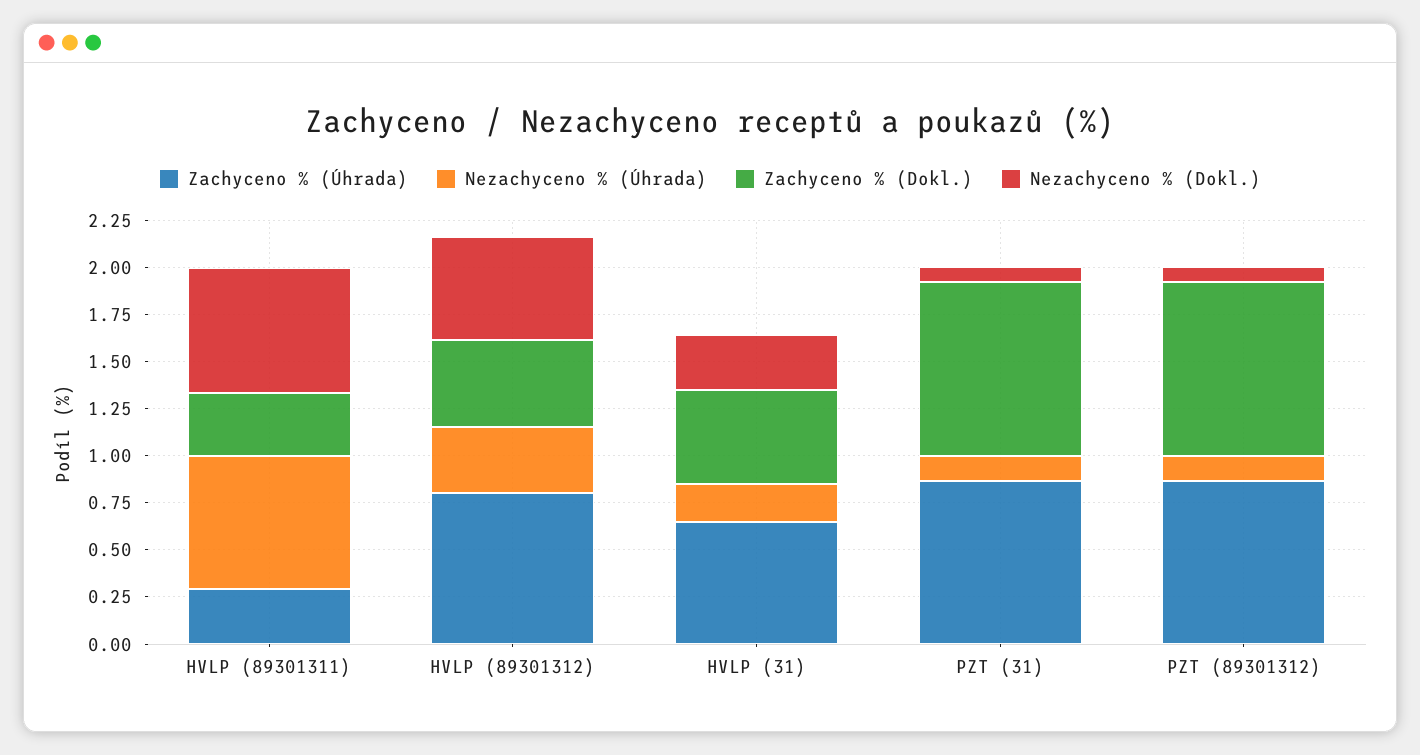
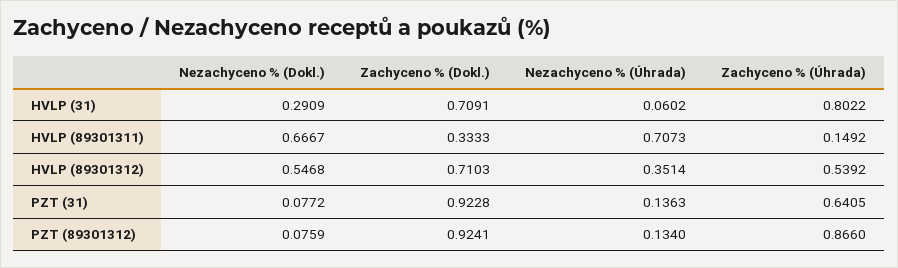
  {
    "Zachyceno % (Úhrada)": {
-     "HVLP (89301311)": 0.3,
+     "HVLP (89301311)": 0.1492,
-     "HVLP (89301312)": 0.8,
+     "HVLP (89301312)": 0.5392,
-     "HVLP (31)": 0.65,
+     "HVLP (31)": 0.8022,
-     "PZT (31)": 0.85,
+     "PZT (31)": 0.6405,
      "PZT (89301312)": 0.866
    },
    "Nezachyceno % (Úhrada)": {
      "HVLP (89301311)": 0.7073,
      "HVLP (89301312)": 0.3514,
-     "HVLP (31)": 0.2,
+     "HVLP (31)": 0.0602,
      "PZT (31)": 0.1363,
      "PZT (89301312)": 0.134
    },
    "Zachyceno % (Dokl.)": {
      "HVLP (89301311)": 0.3333,
-     "HVLP (89301312)": 0.45,
+     "HVLP (89301312)": 0.7103,
-     "HVLP (31)": 0.5,
+     "HVLP (31)": 0.7091,
      "PZT (31)": 0.9228,
      "PZT (89301312)": 0.9241
    },
    "Nezachyceno % (Dokl.)": {
      "HVLP (89301311)": 0.6667,
      "HVLP (89301312)": 0.5468,
      "HVLP (31)": 0.2909,
      "PZT (31)": 0.0772,
      "PZT (89301312)": 0.0759
    }
  }

